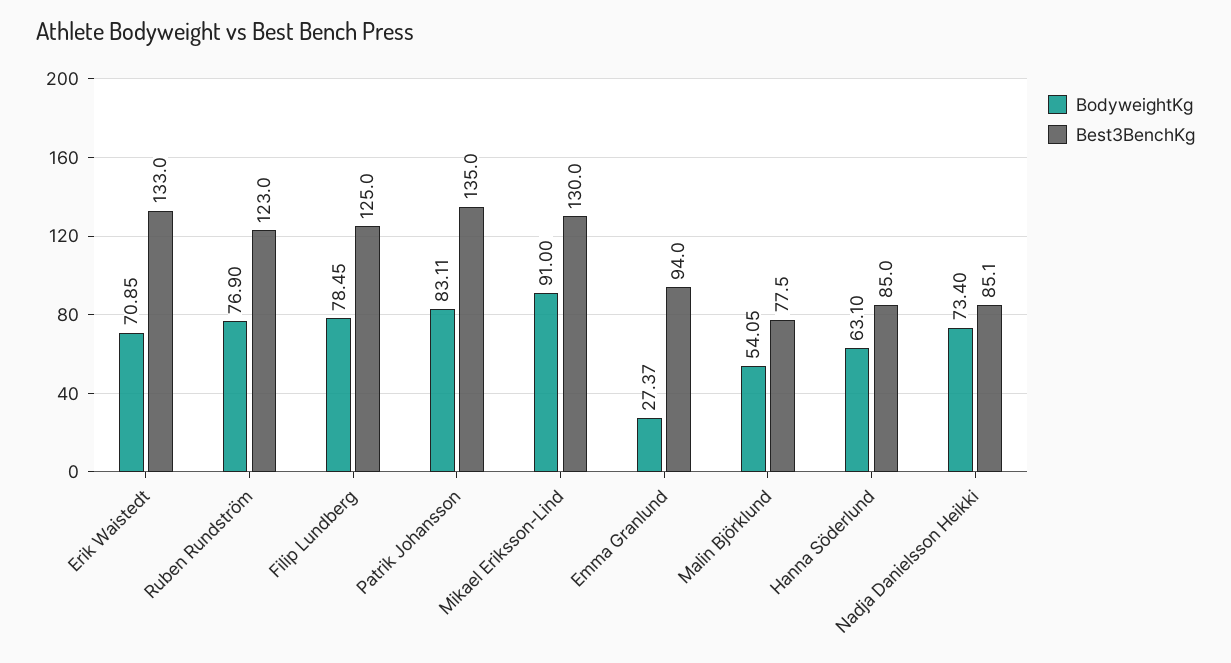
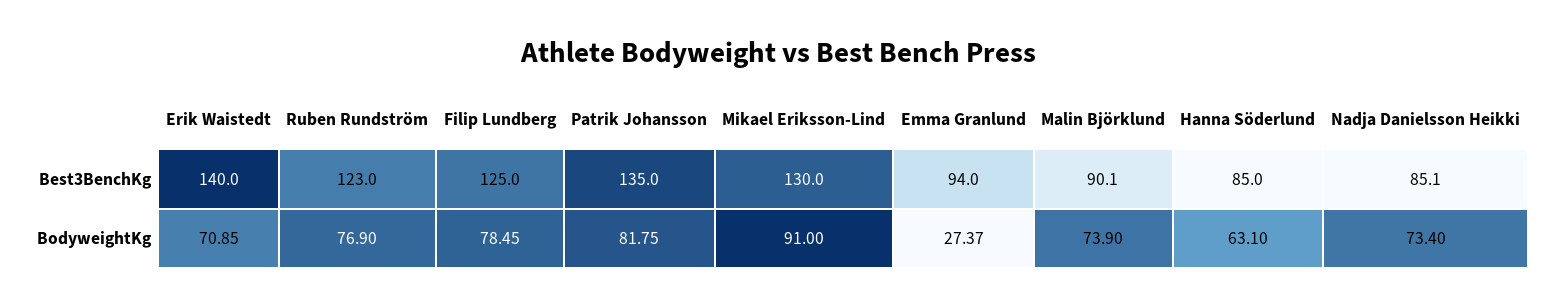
  {
    "BodyweightKg": {
      "Erik Waistedt": 70.85,
      "Ruben Rundström": 76.9,
      "Filip Lundberg": 78.45,
-     "Patrik Johansson": 83.11,
+     "Patrik Johansson": 81.75,
      "Mikael Eriksson-Lind": 91,
      "Emma Granlund": 27.37,
-     "Malin Björklund": 54.05,
+     "Malin Björklund": 73.9,
      "Hanna Söderlund": 63.1,
      "Nadja Danielsson Heikki": 73.4
    },
    "Best3BenchKg": {
-     "Erik Waistedt": 133,
+     "Erik Waistedt": 140,
      "Ruben Rundström": 123,
      "Filip Lundberg": 125,
      "Patrik Johansson": 135,
      "Mikael Eriksson-Lind": 130,
      "Emma Granlund": 94,
-     "Malin Björklund": 77.5,
+     "Malin Björklund": 90.1,
      "Hanna Söderlund": 85,
      "Nadja Danielsson Heikki": 85.1
    }
  }

